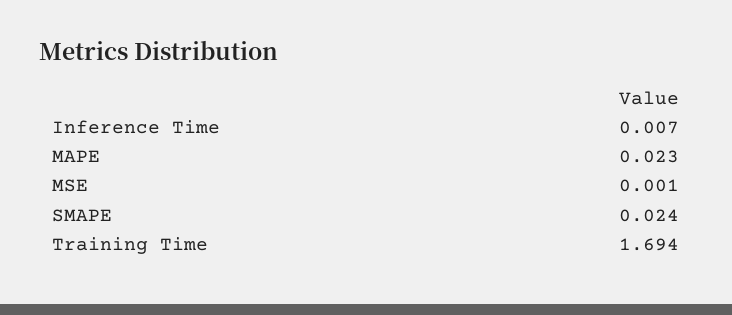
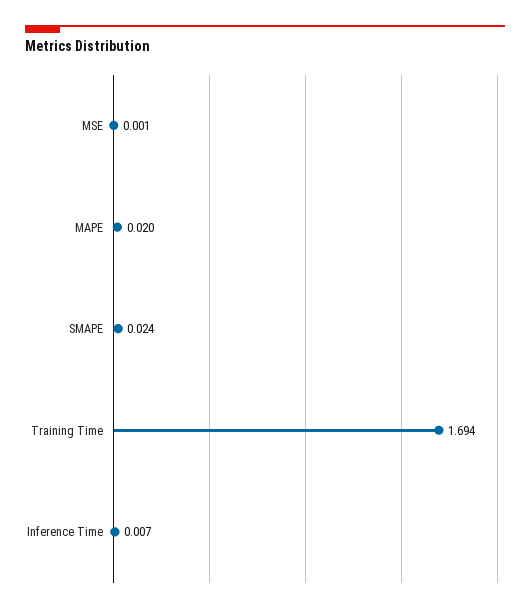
  {
    "Inference Time": 0.007,
-   "MAPE": 0.023,
+   "MAPE": 0.02,
    "MSE": 0.001,
    "SMAPE": 0.024,
    "Training Time": 1.694
  }

